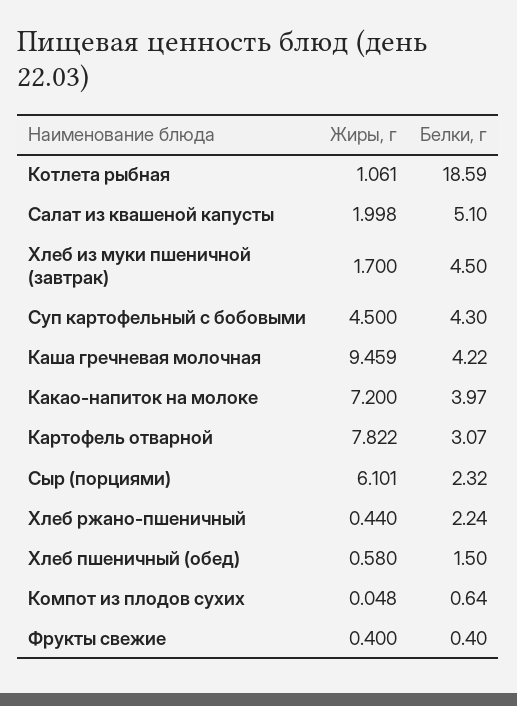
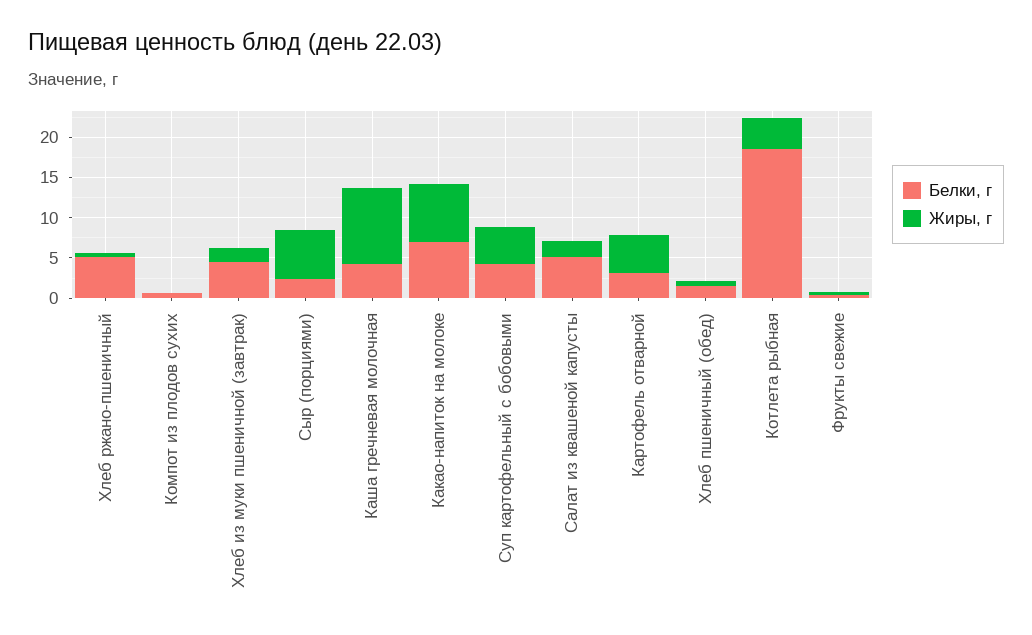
  {
    "Жиры, г": {
-     "Котлета рыбная": 1.061,
+     "Котлета рыбная": 4,
      "Салат из квашеной капусты": 1.998,
      "Хлеб из муки пшеничной (завтрак)": 1.7,
      "Суп картофельный с бобовыми": 4.5,
      "Каша гречневая молочная": 9.459,
      "Какао-напиток на молоке": 7.2,
-     "Картофель отварной": 7.822,
+     "Картофель отварной": 5,
      "Сыр (порциями)": 6.101,
      "Хлеб ржано-пшеничный": 0.44,
      "Хлеб пшеничный (обед)": 0.58,
      "Компот из плодов сухих": 0.048,
      "Фрукты свежие": 0.4
    },
    "Белки, г": {
      "Котлета рыбная": 18.59,
      "Салат из квашеной капусты": 5.1,
      "Хлеб из муки пшеничной (завтрак)": 4.5,
      "Суп картофельный с бобовыми": 4.3,
      "Каша гречневая молочная": 4.22,
-     "Какао-напиток на молоке": 3.97,
+     "Какао-напиток на молоке": 7,
      "Картофель отварной": 3.07,
      "Сыр (порциями)": 2.32,
-     "Хлеб ржано-пшеничный": 2.24,
+     "Хлеб ржано-пшеничный": 5,
      "Хлеб пшеничный (обед)": 1.5,
      "Компот из плодов сухих": 0.64,
      "Фрукты свежие": 0.4
    }
  }

